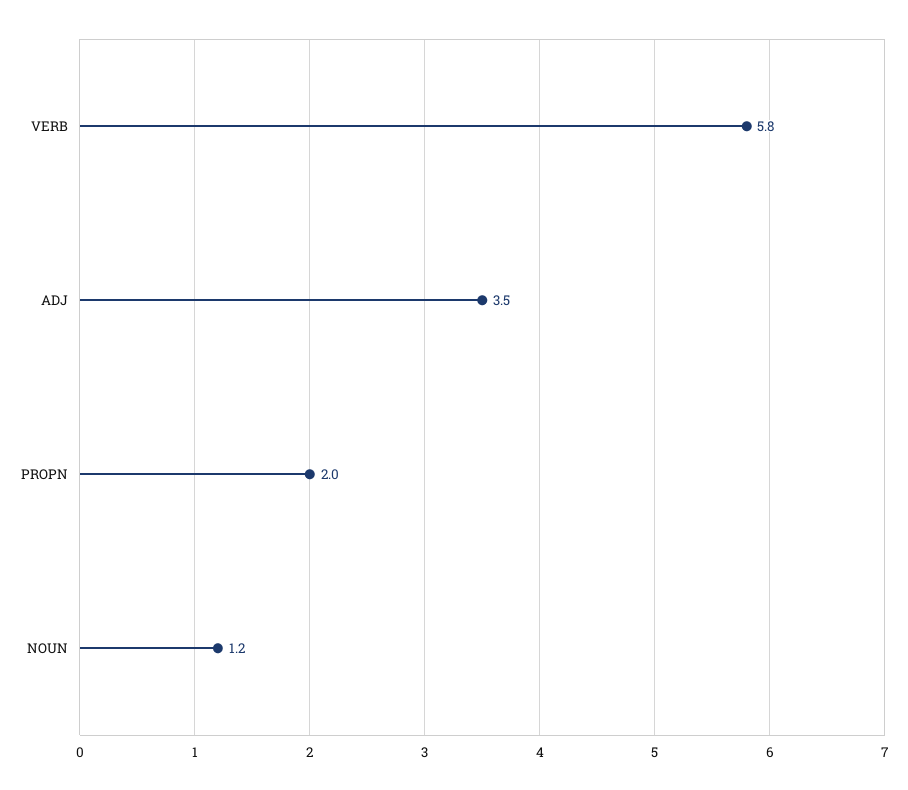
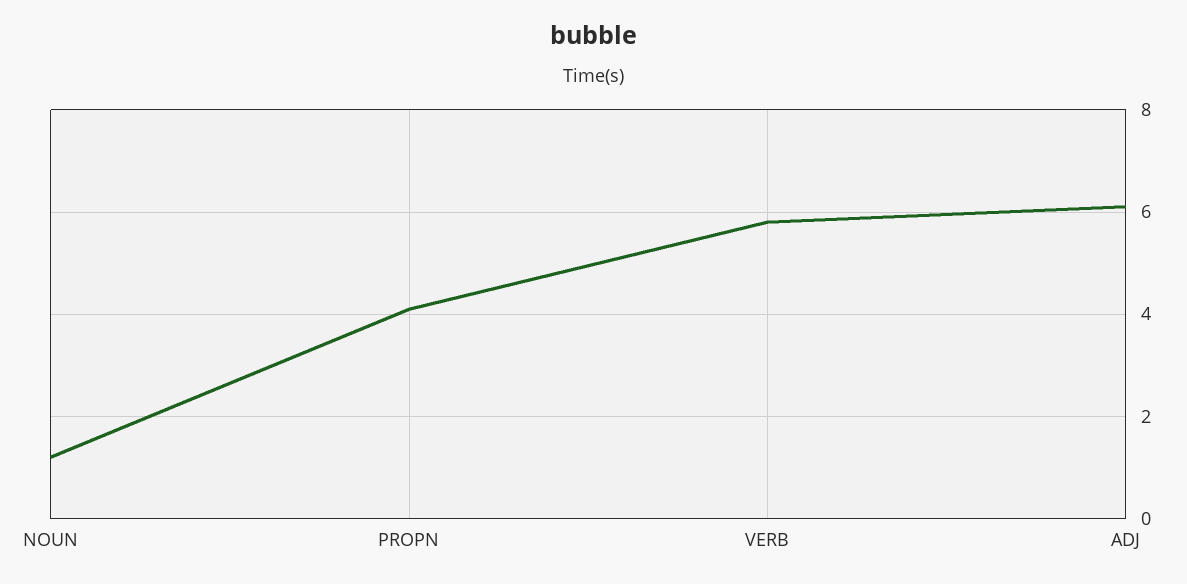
  {
    "VERB": 5.8,
-   "ADJ": 3.5,
+   "ADJ": 6,
-   "PROPN": 2,
+   "PROPN": 4,
    "NOUN": 1.2
  }

